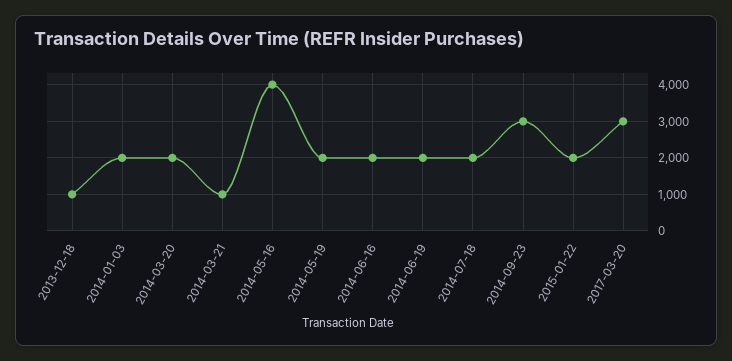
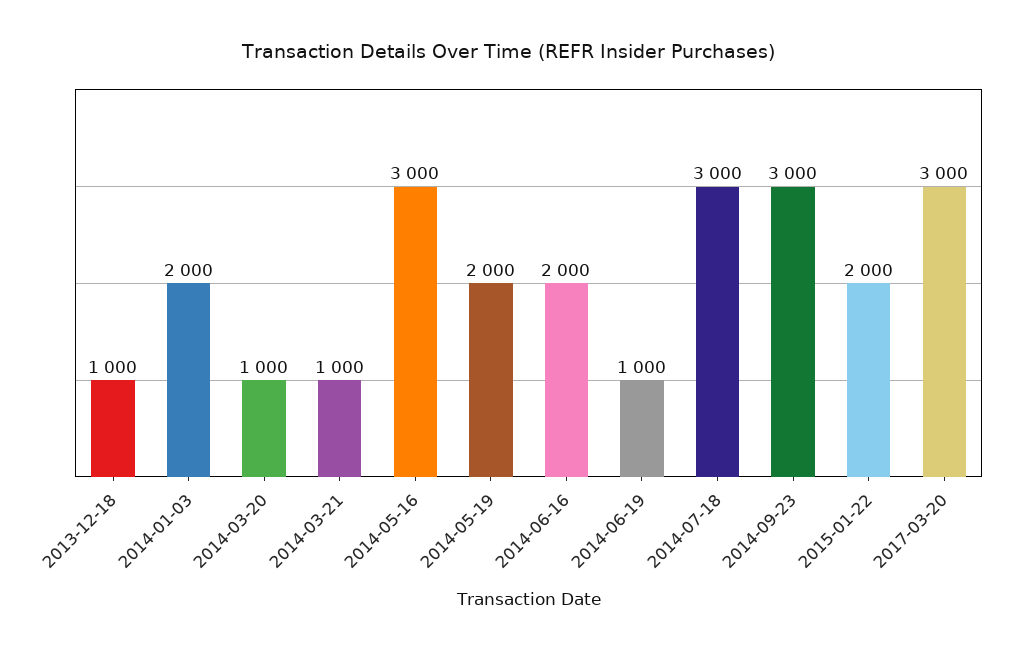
  {
    "2013-12-18": 1000,
    "2014-01-03": 2000,
-   "2014-03-20": 2000,
+   "2014-03-20": 1000,
    "2014-03-21": 1000,
-   "2014-05-16": 4000,
+   "2014-05-16": 3000,
    "2014-05-19": 2000,
    "2014-06-16": 2000,
-   "2014-06-19": 2000,
+   "2014-06-19": 1000,
-   "2014-07-18": 2000,
+   "2014-07-18": 3000,
    "2014-09-23": 3000,
    "2015-01-22": 2000,
    "2017-03-20": 3000
  }

